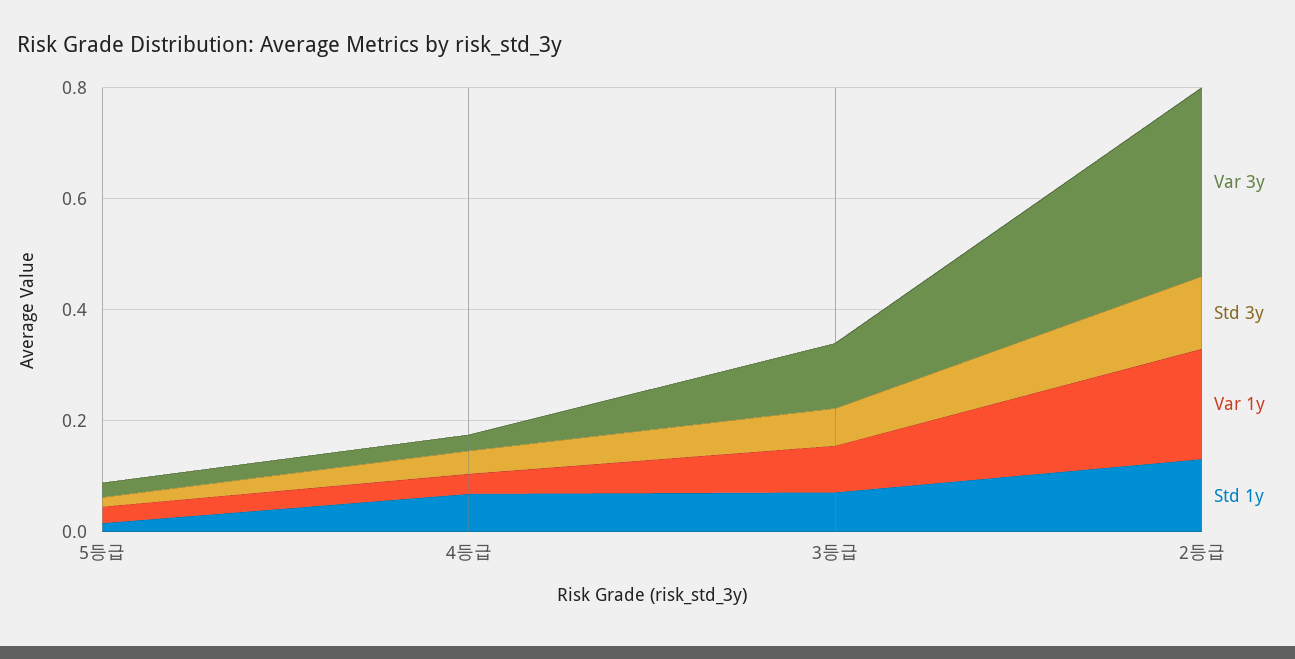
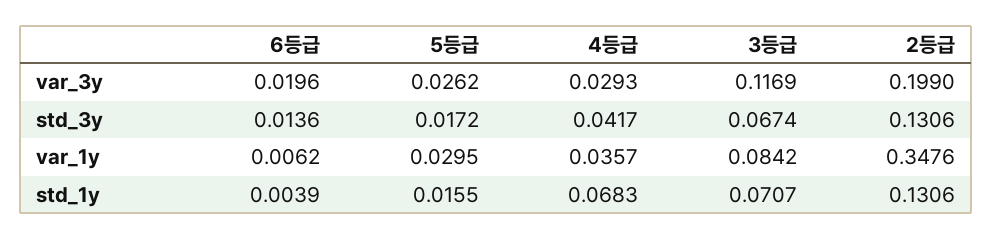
  {
    "Var 3y": {
      "5등급": 0.0262,
      "4등급": 0.0293,
      "3등급": 0.1169,
-     "2등급": 0.35
+     "2등급": 0.199,
+     "6등급": 0.0196
    },
    "Std 3y": {
      "5등급": 0.0172,
      "4등급": 0.0417,
      "3등급": 0.0674,
-     "2등급": 0.1306
+     "2등급": 0.1306,
+     "6등급": 0.0136
    },
    "Var 1y": {
      "5등급": 0.0295,
      "4등급": 0.0357,
      "3등급": 0.0842,
-     "2등급": 0.2
+     "2등급": 0.3476,
+     "6등급": 0.0062
    },
    "Std 1y": {
      "5등급": 0.0155,
      "4등급": 0.0683,
      "3등급": 0.0707,
-     "2등급": 0.1306
+     "2등급": 0.1306,
+     "6등급": 0.0039
    }
  }

